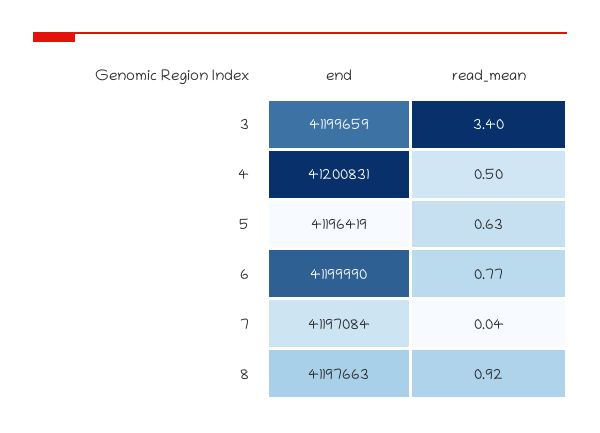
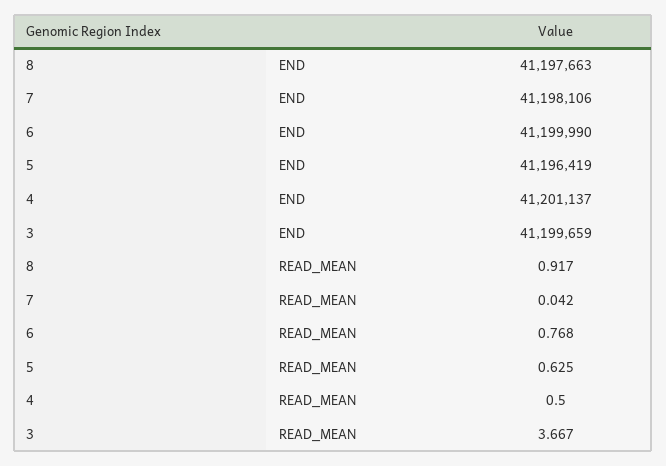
  {
    "end": {
      "3": 41199659,
-     "4": 41200831,
+     "4": 41201137,
      "5": 41196419,
      "6": 41199990,
-     "7": 41197084,
+     "7": 41198106,
      "8": 41197663
    },
    "read_mean": {
-     "3": 3.4,
+     "3": 3.667,
      "4": 0.5,
      "5": 0.625,
      "6": 0.768,
      "7": 0.042,
      "8": 0.917
    }
  }

